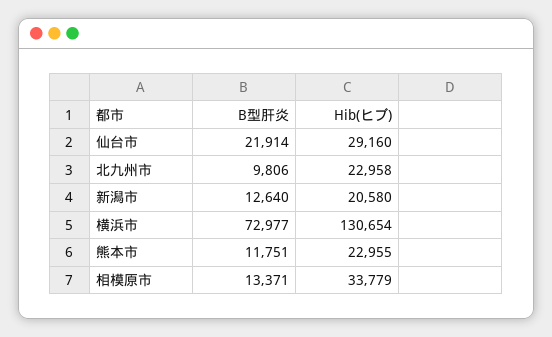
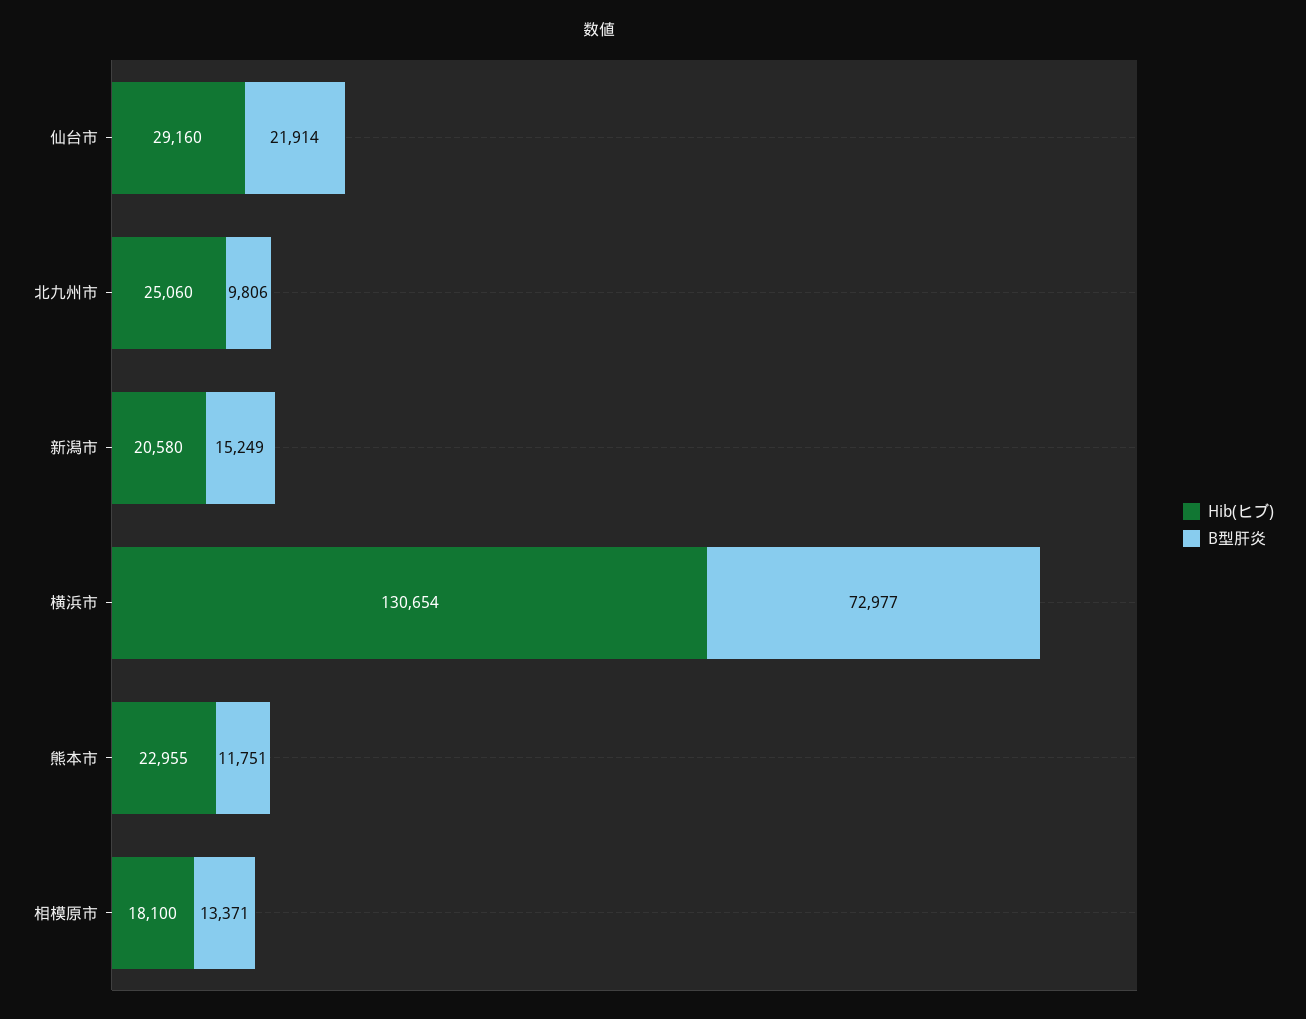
  {
    "B型肝炎": {
      "仙台市": 21914,
      "北九州市": 9806,
-     "新潟市": 12640,
+     "新潟市": 15249,
      "横浜市": 72977,
      "熊本市": 11751,
      "相模原市": 13371
    },
    "Hib(ヒブ)": {
      "仙台市": 29160,
-     "北九州市": 22958,
+     "北九州市": 25060,
      "新潟市": 20580,
      "横浜市": 130654,
      "熊本市": 22955,
-     "相模原市": 33779
+     "相模原市": 18100
    }
  }

